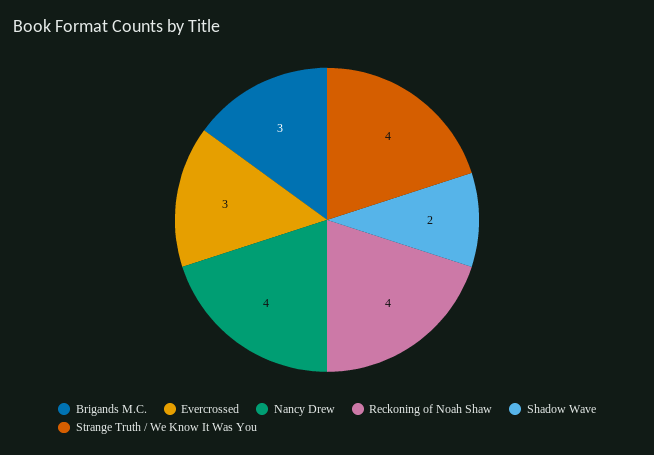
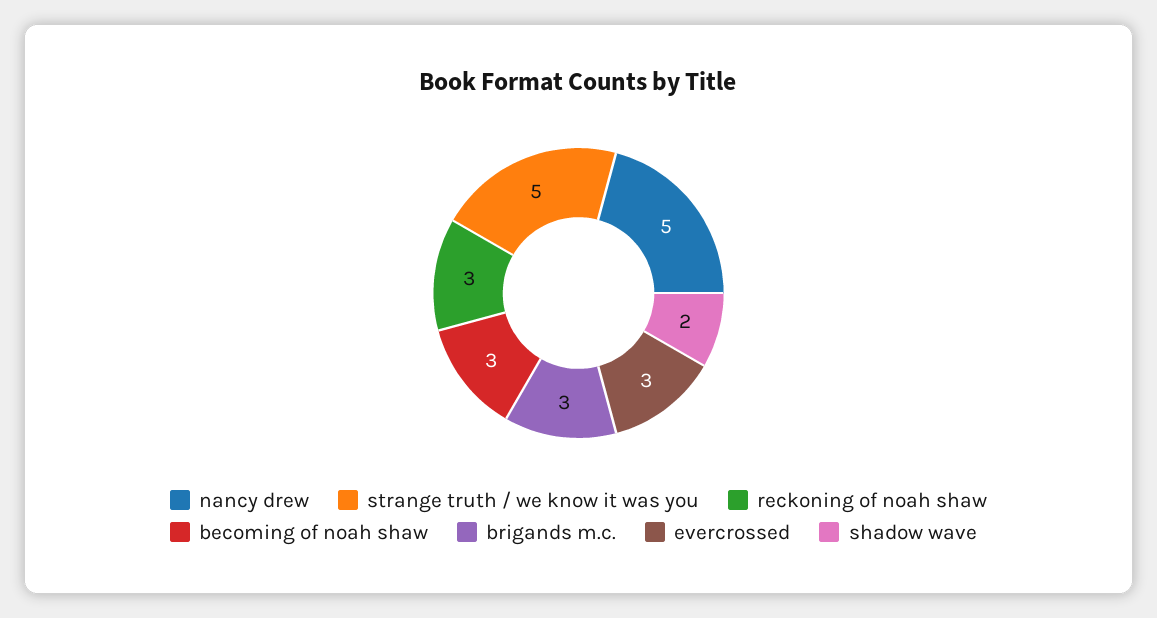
  {
    "Brigands M.C.": 3,
    "Evercrossed": 3,
-   "Nancy Drew": 4,
+   "Nancy Drew": 5,
-   "Reckoning of Noah Shaw": 4,
+   "Reckoning of Noah Shaw": 3,
    "Shadow Wave": 2,
-   "Strange Truth / We Know It Was You": 4
+   "Strange Truth / We Know It Was You": 5,
+   "becoming of noah shaw": 3
  }

